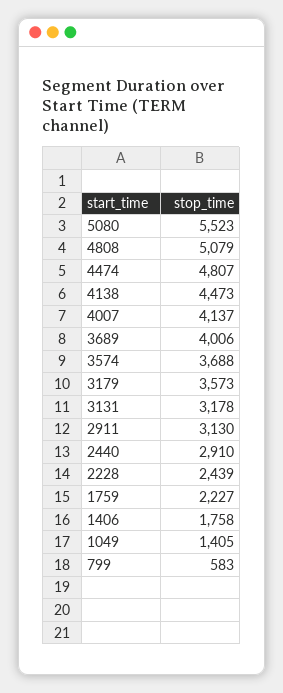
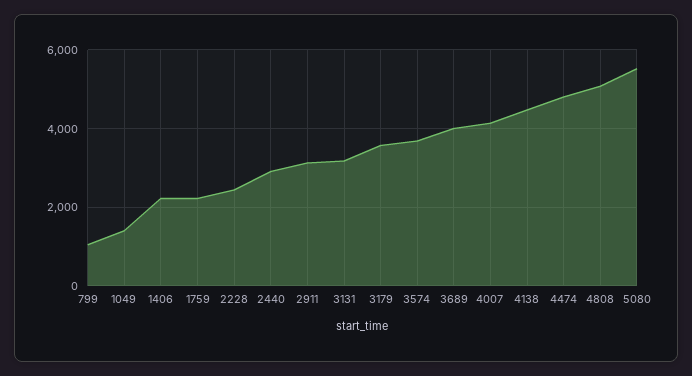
  {
    "5080": 5523,
    "4808": 5079,
    "4474": 4807,
    "4138": 4473,
    "4007": 4137,
    "3689": 4006,
    "3574": 3688,
    "3179": 3573,
    "3131": 3178,
    "2911": 3130,
    "2440": 2910,
    "2228": 2439,
    "1759": 2227,
-   "1406": 1758,
+   "1406": 2200,
    "1049": 1405,
-   "799": 583
+   "799": 1000
  }

